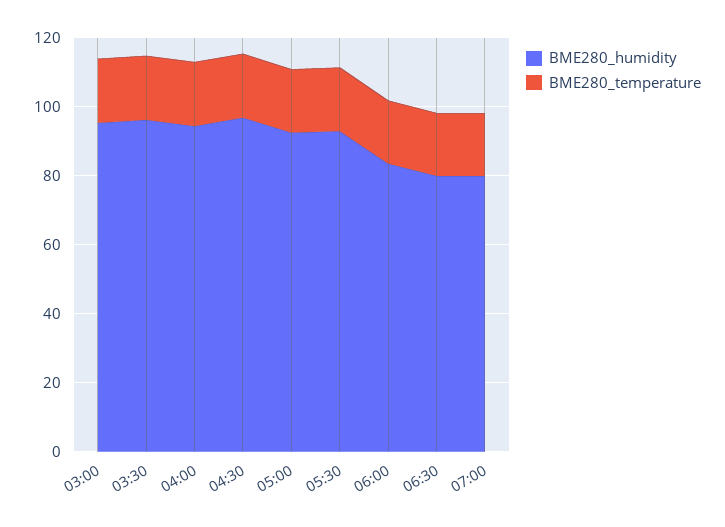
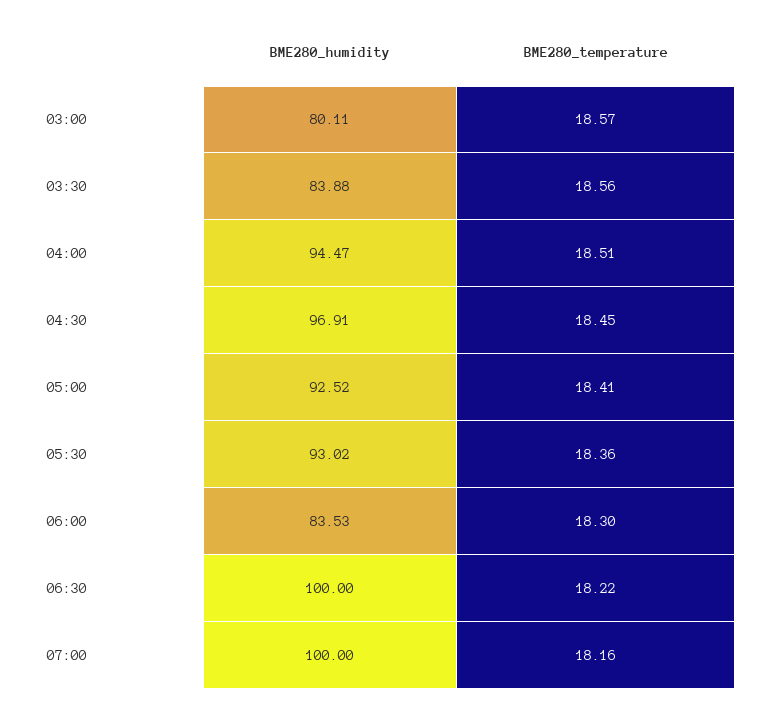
  {
    "BME280_humidity": {
-     "03:00": 95,
+     "03:00": 80.11,
-     "03:30": 95,
+     "03:30": 83.88,
      "04:00": 94.47,
      "04:30": 96.91,
      "05:00": 92.52,
      "05:30": 93.02,
      "06:00": 83.53,
-     "06:30": 80,
+     "06:30": 100,
-     "07:00": 80
+     "07:00": 100
    },
    "BME280_temperature": {
      "03:00": 18.57,
      "03:30": 18.56,
      "04:00": 18.51,
      "04:30": 18.45,
      "05:00": 18.41,
      "05:30": 18.36,
      "06:00": 18.3,
      "06:30": 18.22,
      "07:00": 18.16
    }
  }

